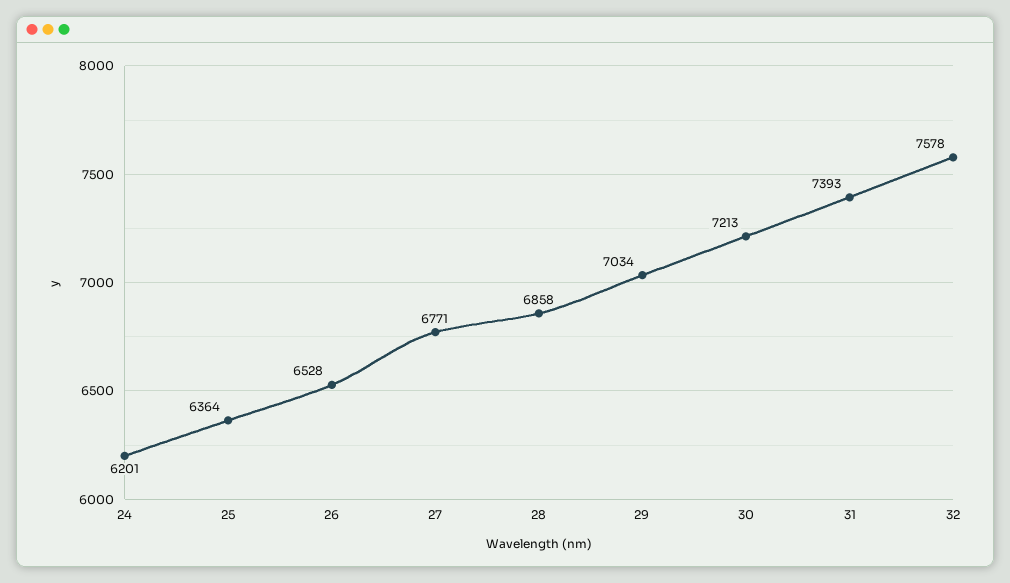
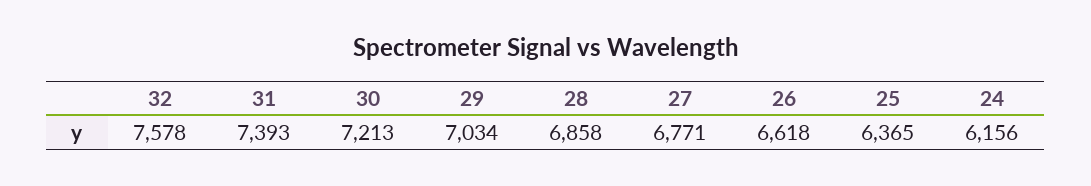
  {
-   "24": 6201,
+   "24": 6156,
-   "25": 6364,
+   "25": 6365,
-   "26": 6528,
+   "26": 6618,
    "27": 6771,
    "28": 6858,
    "29": 7034,
    "30": 7213,
    "31": 7393,
    "32": 7578
  }

